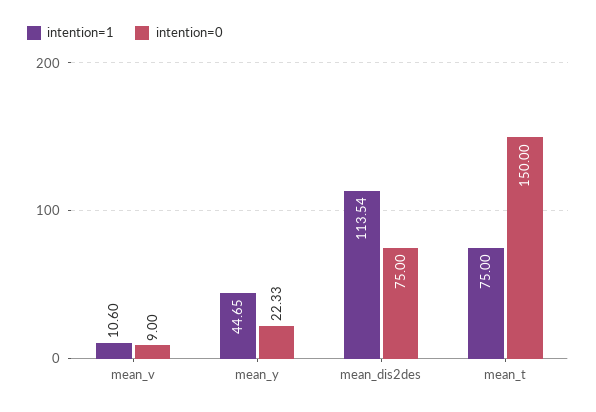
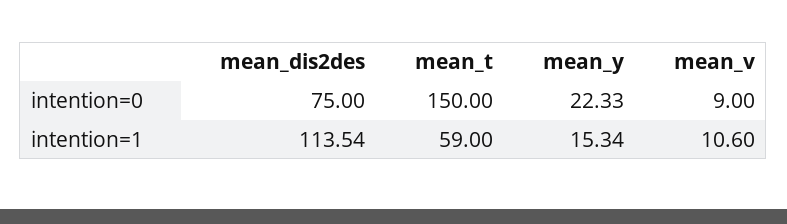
  {
    "intention=1": {
      "mean_v": 10.6,
-     "mean_y": 44.65,
+     "mean_y": 15.34,
      "mean_dis2des": 113.54,
-     "mean_t": 75
+     "mean_t": 59
    },
    "intention=0": {
      "mean_v": 9,
      "mean_y": 22.33,
      "mean_dis2des": 75,
      "mean_t": 150
    }
  }

